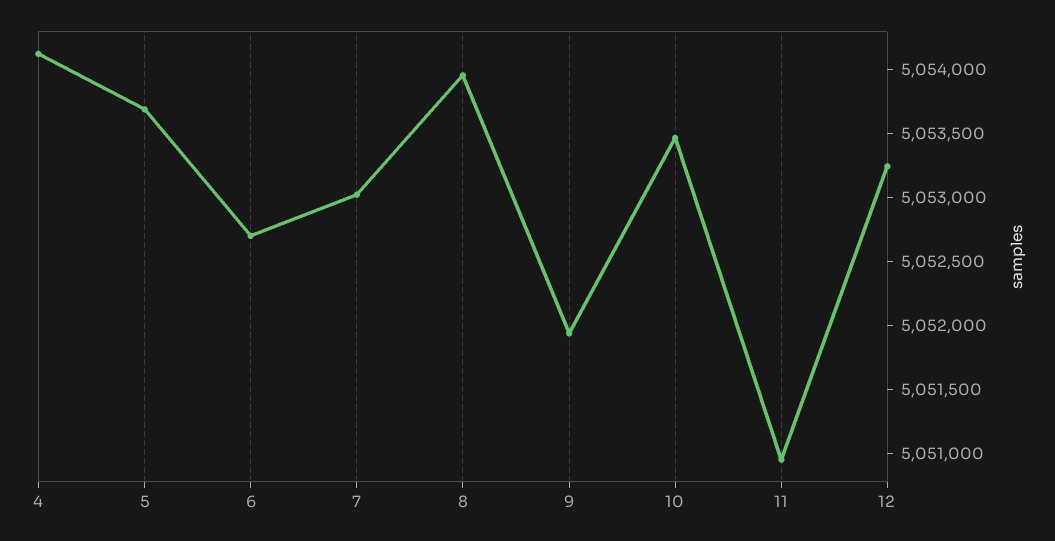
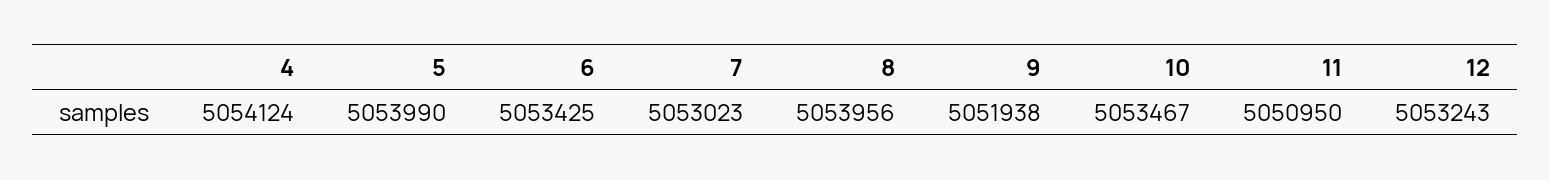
  {
    "4": 5054124,
-   "5": 5053700,
+   "5": 5053990,
-   "6": 5052700,
+   "6": 5053425,
    "7": 5053023,
    "8": 5053956,
    "9": 5051938,
    "10": 5053467,
    "11": 5050950,
    "12": 5053243
  }

